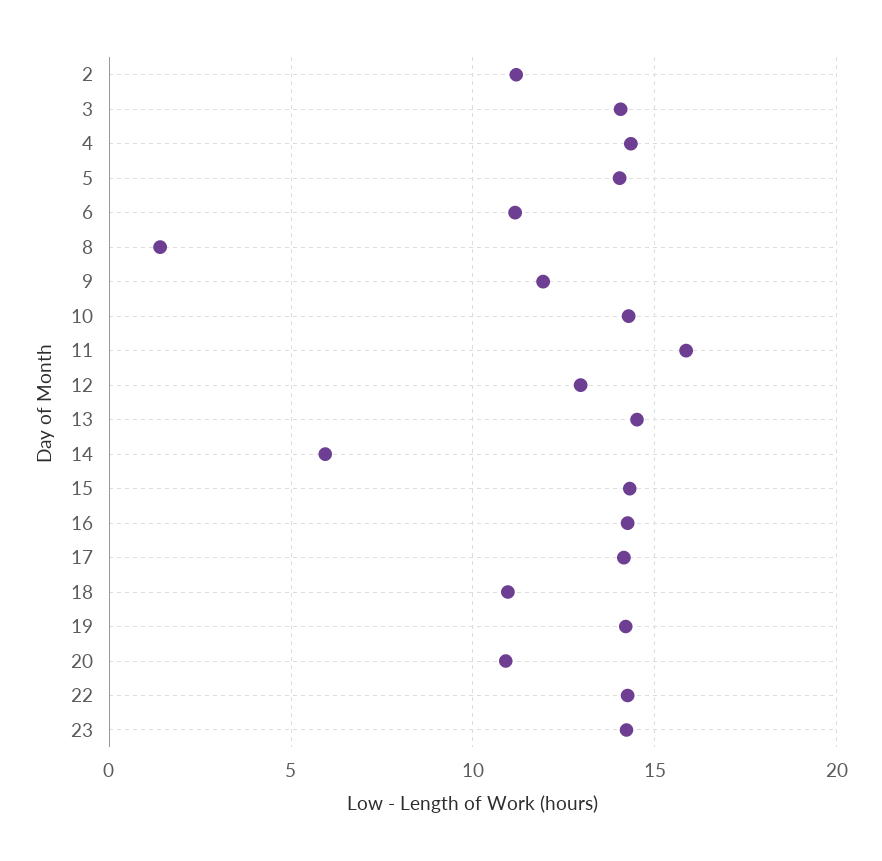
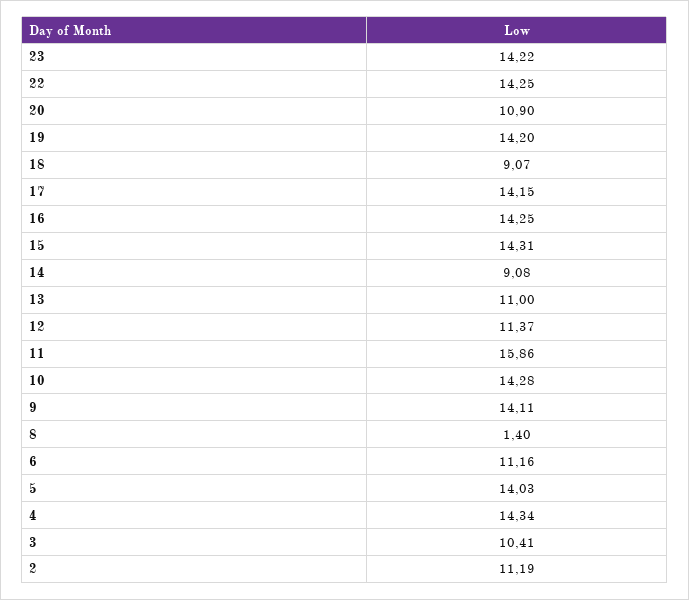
  {
    "2": 11.19,
-   "3": 14,
+   "3": 10.41,
    "4": 14.34,
    "5": 14.03,
    "6": 11.16,
    "8": 1.4,
-   "9": 12,
+   "9": 14.11,
    "10": 14.28,
    "11": 15.86,
-   "12": 13,
+   "12": 11.37,
-   "13": 14.5,
+   "13": 11,
-   "14": 6,
+   "14": 9.08,
    "15": 14.31,
    "16": 14.25,
    "17": 14.15,
-   "18": 11,
+   "18": 9.07,
    "19": 14.2,
    "20": 10.9,
    "22": 14.25,
    "23": 14.22
  }

